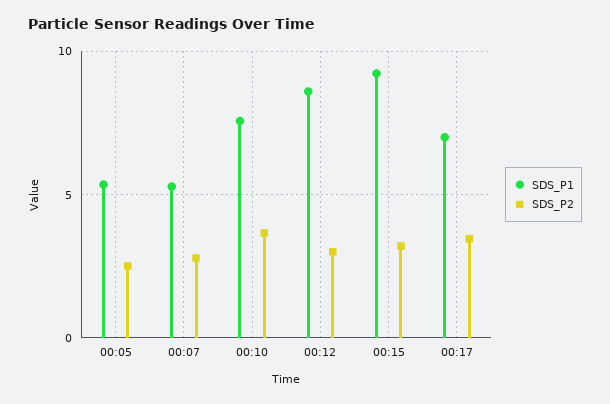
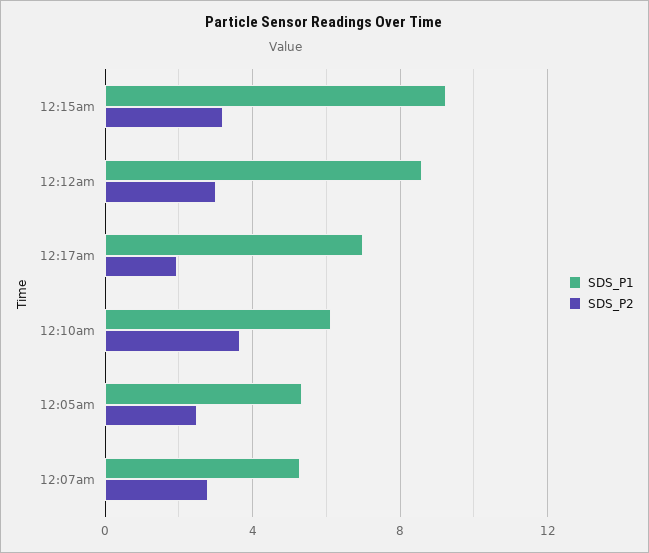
  {
    "SDS_P1": {
      "00:05": 5.5,
      "00:07": 5.5,
-     "00:10": 7.5,
+     "00:10": 6,
      "00:12": 8.5,
      "00:15": 9,
      "00:17": 7
    },
    "SDS_P2": {
      "00:05": 2.5,
      "00:07": 3,
      "00:10": 3.5,
      "00:12": 3,
      "00:15": 3,
-     "00:17": 3.5
+     "00:17": 2
    }
  }

